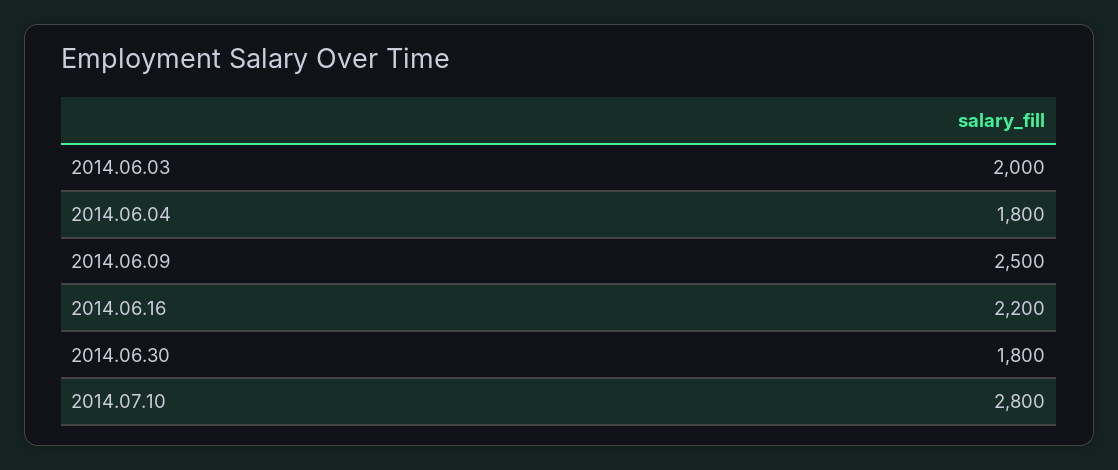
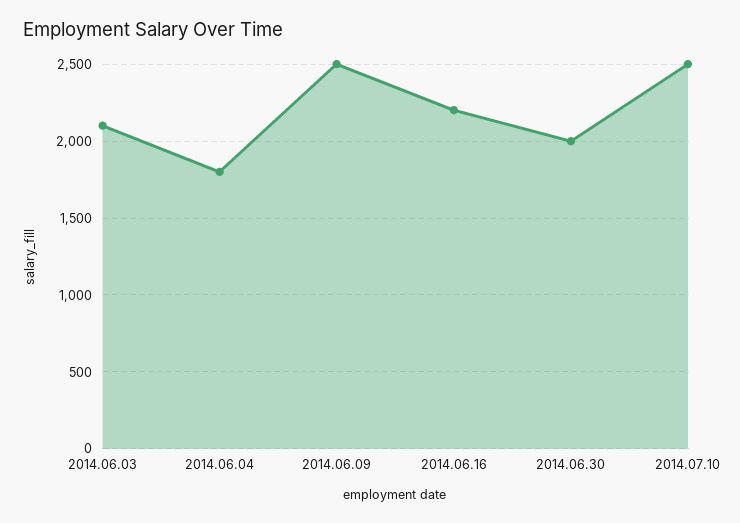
  {
-   "2014.06.03": 2000,
+   "2014.06.03": 2100,
    "2014.06.04": 1800,
    "2014.06.09": 2500,
    "2014.06.16": 2200,
-   "2014.06.30": 1800,
+   "2014.06.30": 2000,
-   "2014.07.10": 2800
+   "2014.07.10": 2500
  }

